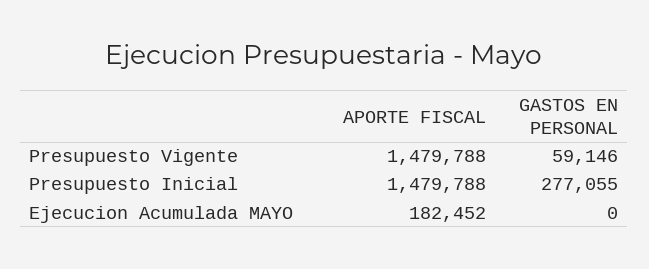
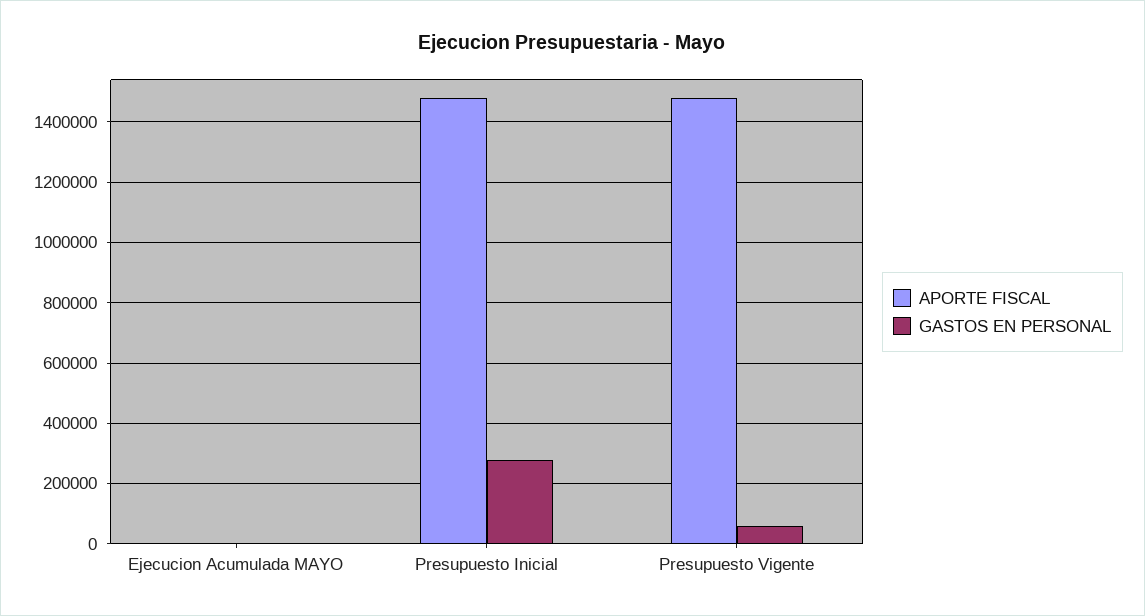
  {
    "APORTE FISCAL": {
      "Presupuesto Vigente": 1479788,
      "Presupuesto Inicial": 1479788,
-     "Ejecucion Acumulada MAYO": 182452
+     "Ejecucion Acumulada MAYO": 0
    },
    "GASTOS EN PERSONAL": {
      "Presupuesto Vigente": 59146,
      "Presupuesto Inicial": 277055,
      "Ejecucion Acumulada MAYO": 0
    }
  }

